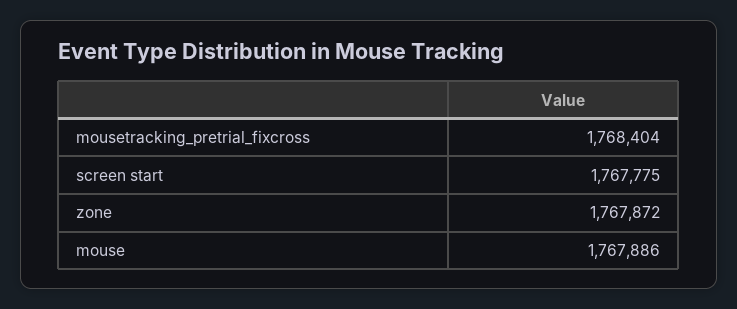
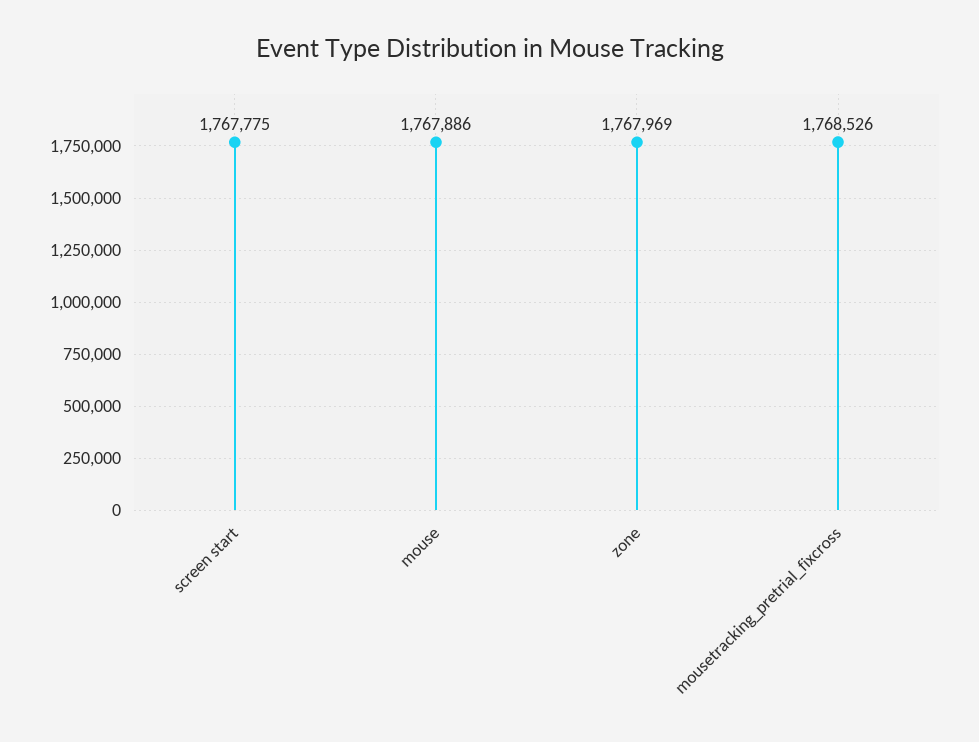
  {
-   "mousetracking_pretrial_fixcross": 1768404,
+   "mousetracking_pretrial_fixcross": 1768526,
    "screen start": 1767775,
-   "zone": 1767872,
+   "zone": 1767969,
    "mouse": 1767886
  }

